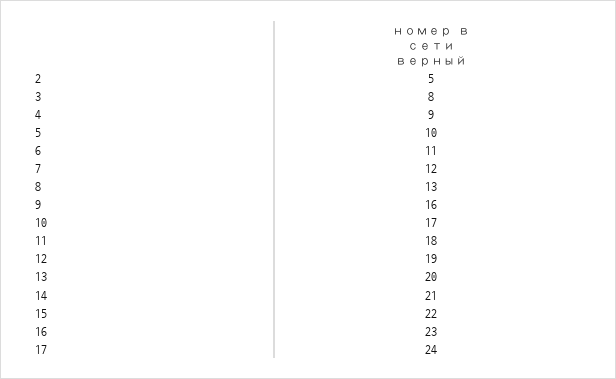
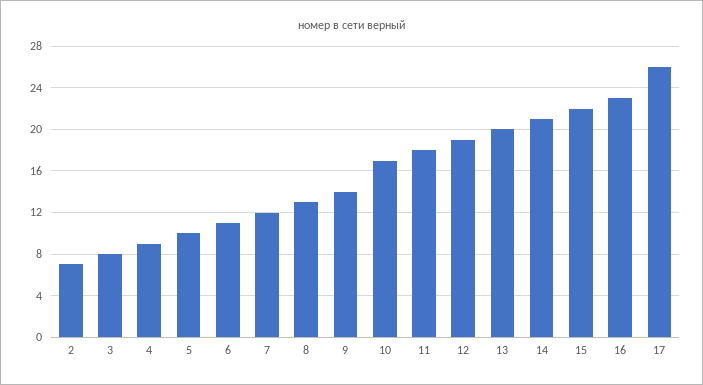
  {
-   "2": 5,
+   "2": 7,
    "3": 8,
    "4": 9,
    "5": 10,
    "6": 11,
    "7": 12,
    "8": 13,
-   "9": 16,
+   "9": 14,
    "10": 17,
    "11": 18,
    "12": 19,
    "13": 20,
    "14": 21,
    "15": 22,
    "16": 23,
-   "17": 24
+   "17": 26
  }

